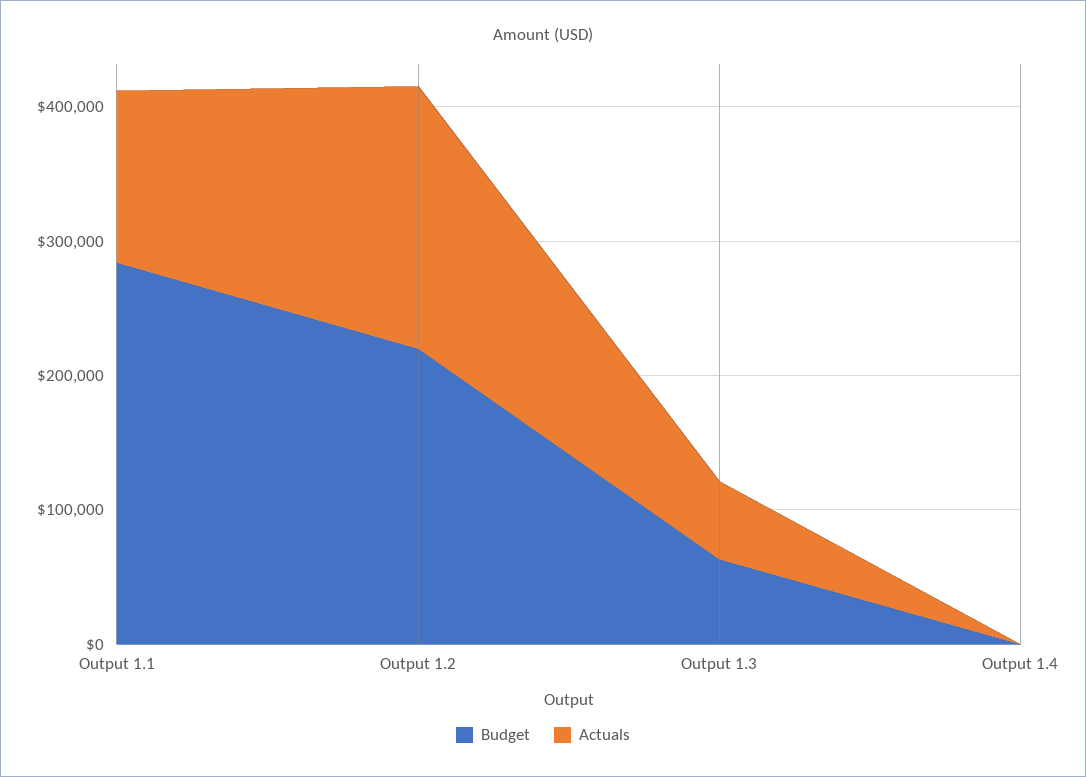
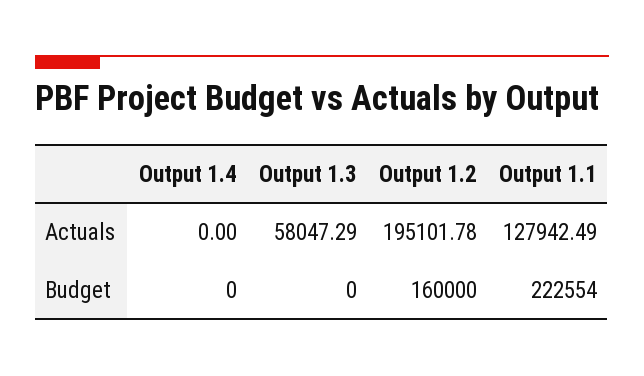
  {
    "Budget": {
-     "Output 1.1": 280000,
+     "Output 1.1": 222554,
-     "Output 1.2": 220000,
+     "Output 1.2": 160000,
-     "Output 1.3": 60000,
+     "Output 1.3": 0,
      "Output 1.4": 0
    },
    "Actuals": {
      "Output 1.1": 127942.49,
      "Output 1.2": 195101.78,
      "Output 1.3": 58047.29,
      "Output 1.4": 0
    }
  }

